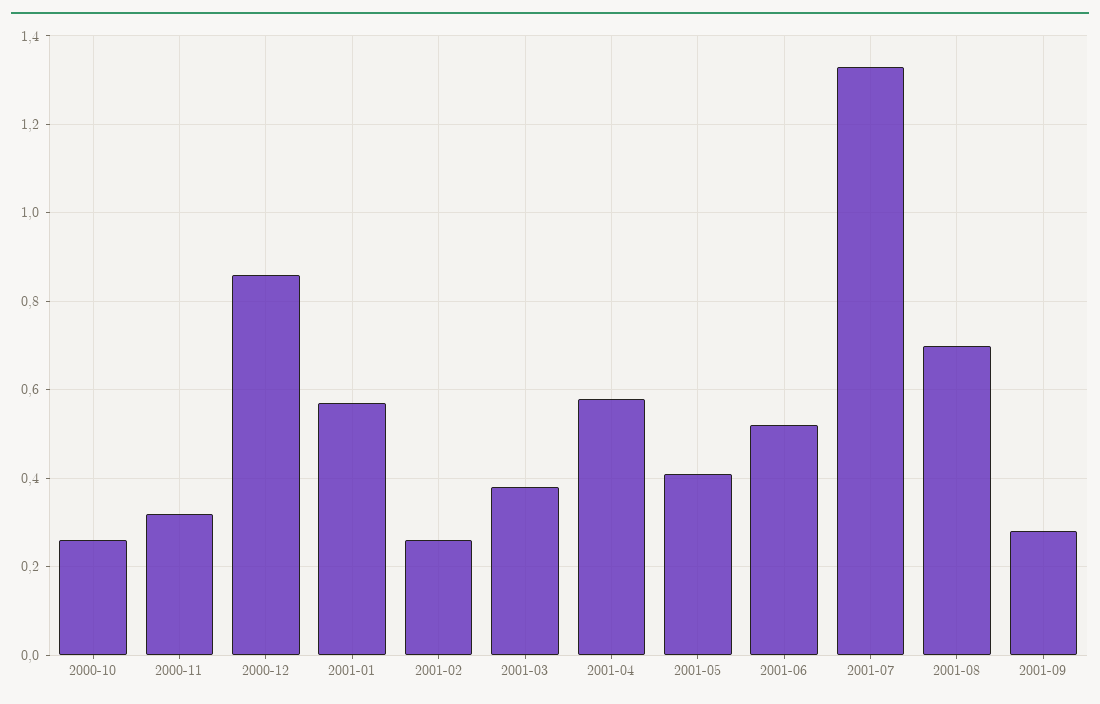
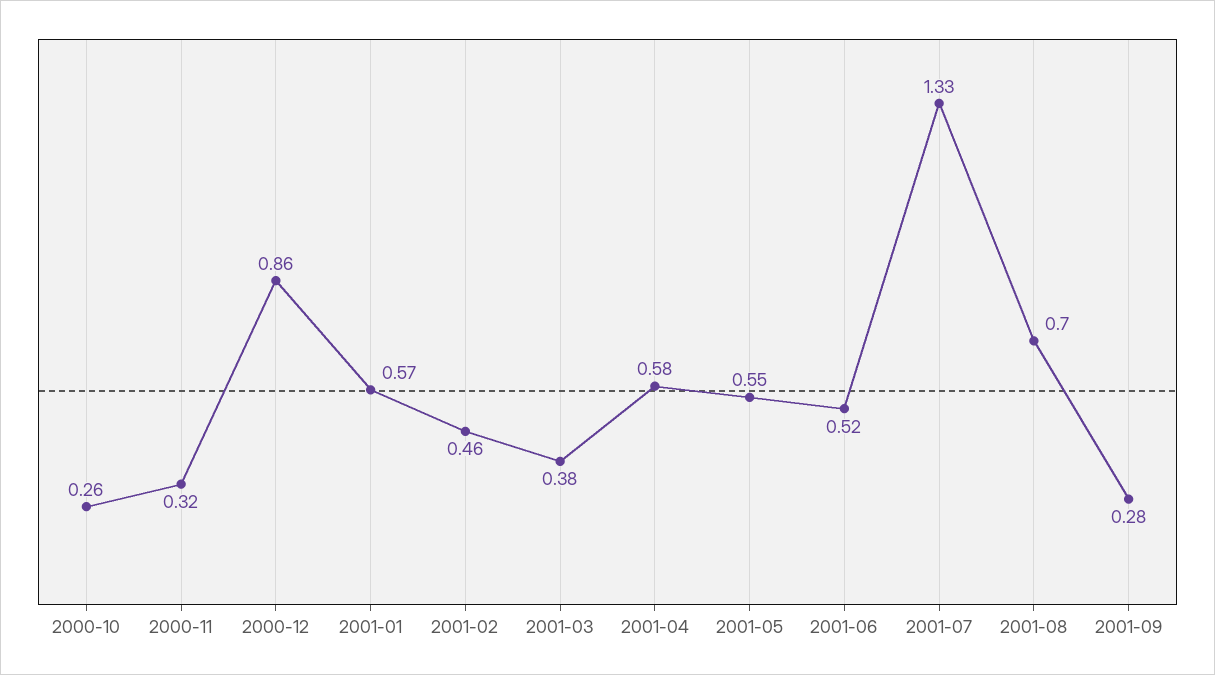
  {
    "2000-10": 0.26,
    "2000-11": 0.32,
    "2000-12": 0.86,
    "2001-01": 0.57,
-   "2001-02": 0.25,
+   "2001-02": 0.46,
    "2001-03": 0.38,
    "2001-04": 0.58,
-   "2001-05": 0.4,
+   "2001-05": 0.55,
    "2001-06": 0.52,
    "2001-07": 1.33,
    "2001-08": 0.7,
    "2001-09": 0.28
  }

